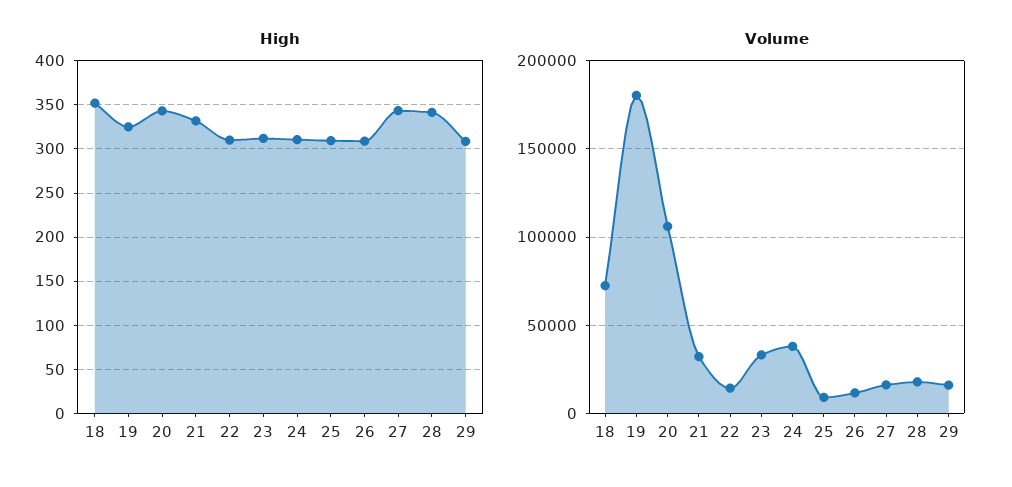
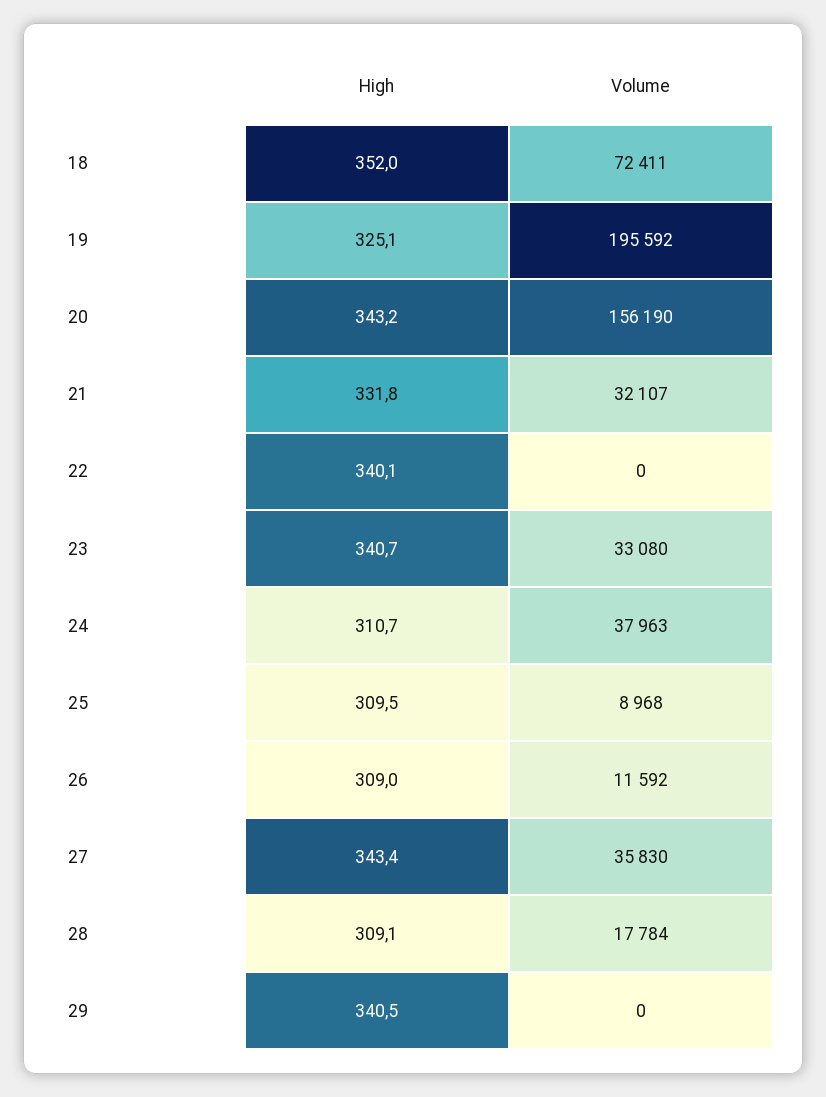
  {
    "High": {
      "18": 352,
      "19": 325.1,
      "20": 343.2,
      "21": 331.8,
-     "22": 310,
+     "22": 340.1,
-     "23": 310,
+     "23": 340.7,
      "24": 310.7,
      "25": 309.5,
      "26": 309,
      "27": 343.4,
-     "28": 340,
+     "28": 309.1,
-     "29": 310
+     "29": 340.5
    },
    "Volume": {
      "18": 72411,
-     "19": 180000,
+     "19": 195592,
-     "20": 105000,
+     "20": 156190,
      "21": 32107,
-     "22": 15000,
+     "22": 0,
      "23": 33080,
      "24": 37963,
      "25": 8968,
      "26": 11592,
-     "27": 15000,
+     "27": 35830,
      "28": 17784,
-     "29": 15000
+     "29": 0
    }
  }

